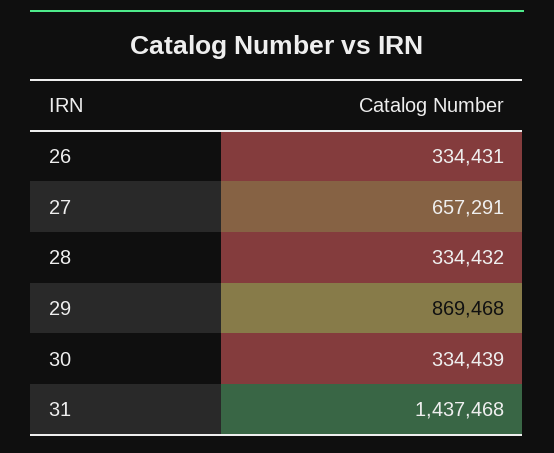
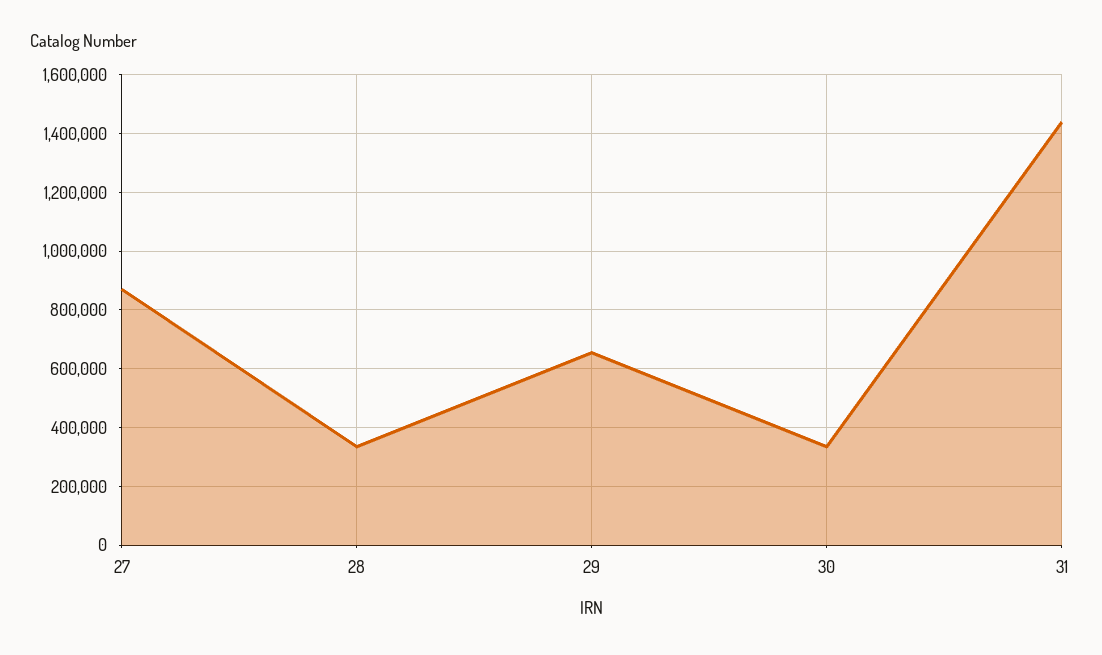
  {
-   "26": 334431,
-   "27": 657291,
+   "27": 875000,
    "28": 334432,
-   "29": 869468,
+   "29": 650000,
    "30": 334439,
    "31": 1437468
  }

